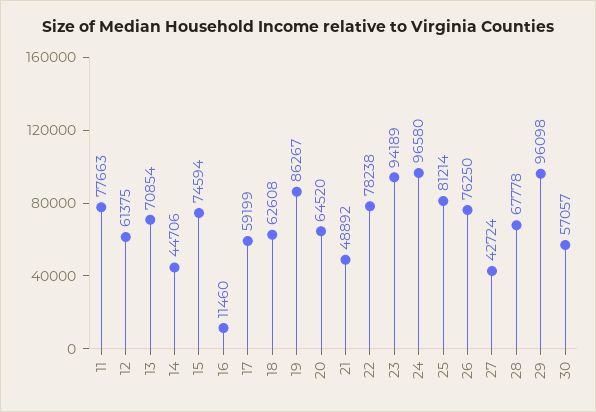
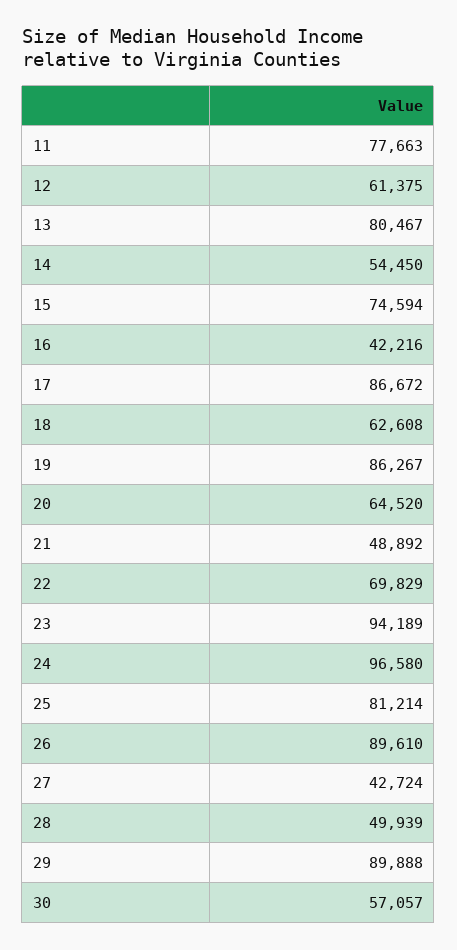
  {
    "11": 77663,
    "12": 61375,
-   "13": 70854,
+   "13": 80467,
-   "14": 44706,
+   "14": 54450,
    "15": 74594,
-   "16": 11460,
+   "16": 42216,
-   "17": 59199,
+   "17": 86672,
    "18": 62608,
    "19": 86267,
    "20": 64520,
    "21": 48892,
-   "22": 78238,
+   "22": 69829,
    "23": 94189,
    "24": 96580,
    "25": 81214,
-   "26": 76250,
+   "26": 89610,
    "27": 42724,
-   "28": 67778,
+   "28": 49939,
-   "29": 96098,
+   "29": 89888,
    "30": 57057
  }

